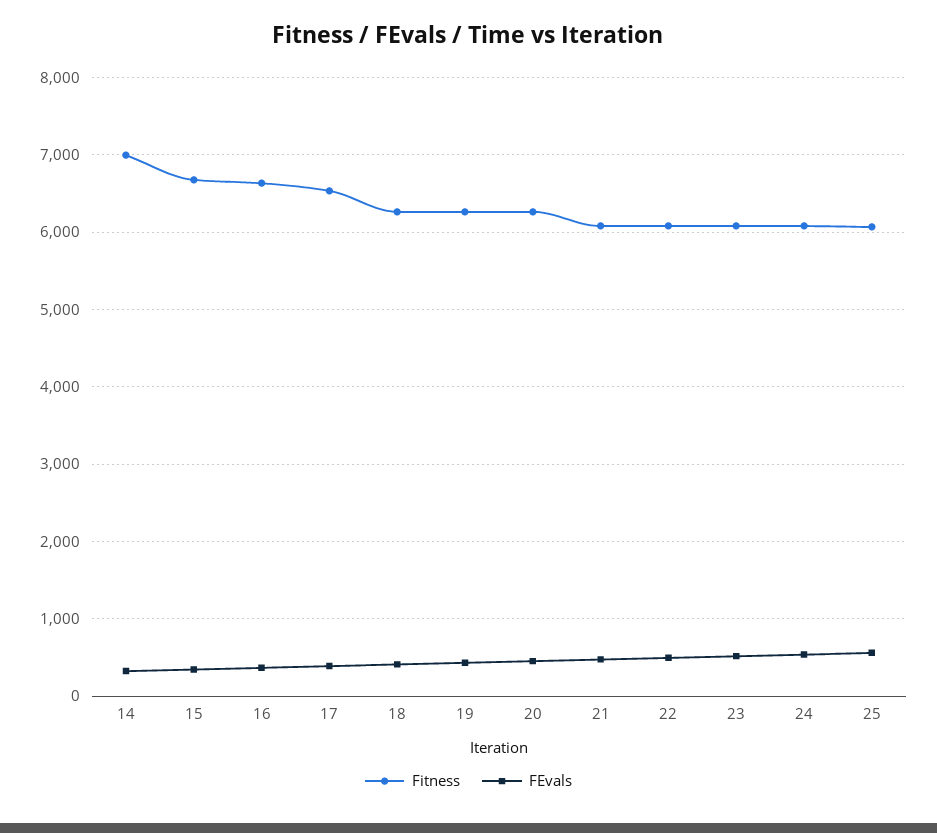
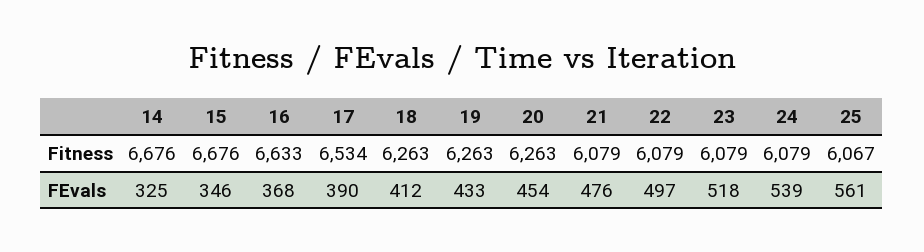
  {
    "Fitness": {
-     "14": 7000,
+     "14": 6676,
      "15": 6676,
      "16": 6633,
      "17": 6534,
      "18": 6263,
      "19": 6263,
      "20": 6263,
      "21": 6079,
      "22": 6079,
      "23": 6079,
      "24": 6079,
      "25": 6067
    },
    "FEvals": {
      "14": 325,
      "15": 346,
      "16": 368,
      "17": 390,
      "18": 412,
      "19": 433,
      "20": 454,
      "21": 476,
      "22": 497,
      "23": 518,
      "24": 539,
      "25": 561
    }
  }

